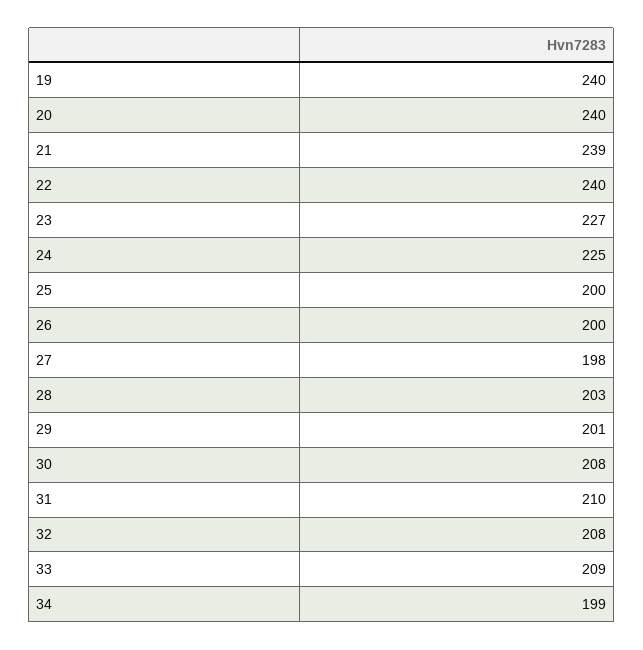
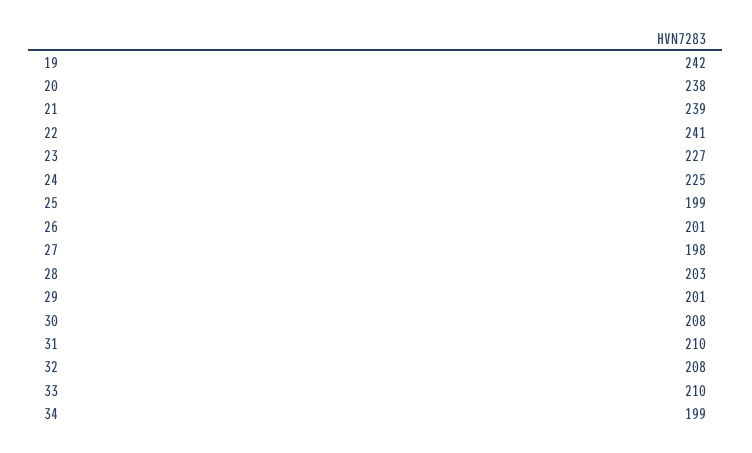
  {
-   "19": 240,
+   "19": 242,
-   "20": 240,
+   "20": 238,
    "21": 239,
-   "22": 240,
+   "22": 241,
    "23": 227,
    "24": 225,
-   "25": 200,
+   "25": 199,
-   "26": 200,
+   "26": 201,
    "27": 198,
    "28": 203,
    "29": 201,
    "30": 208,
    "31": 210,
    "32": 208,
-   "33": 209,
+   "33": 210,
    "34": 199
  }

